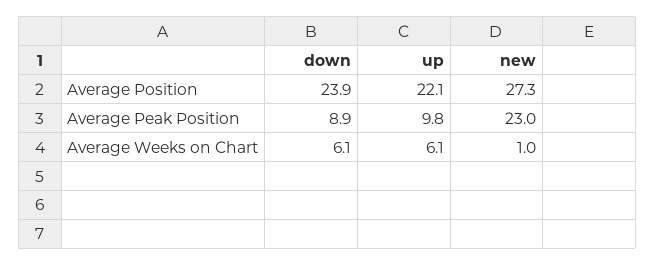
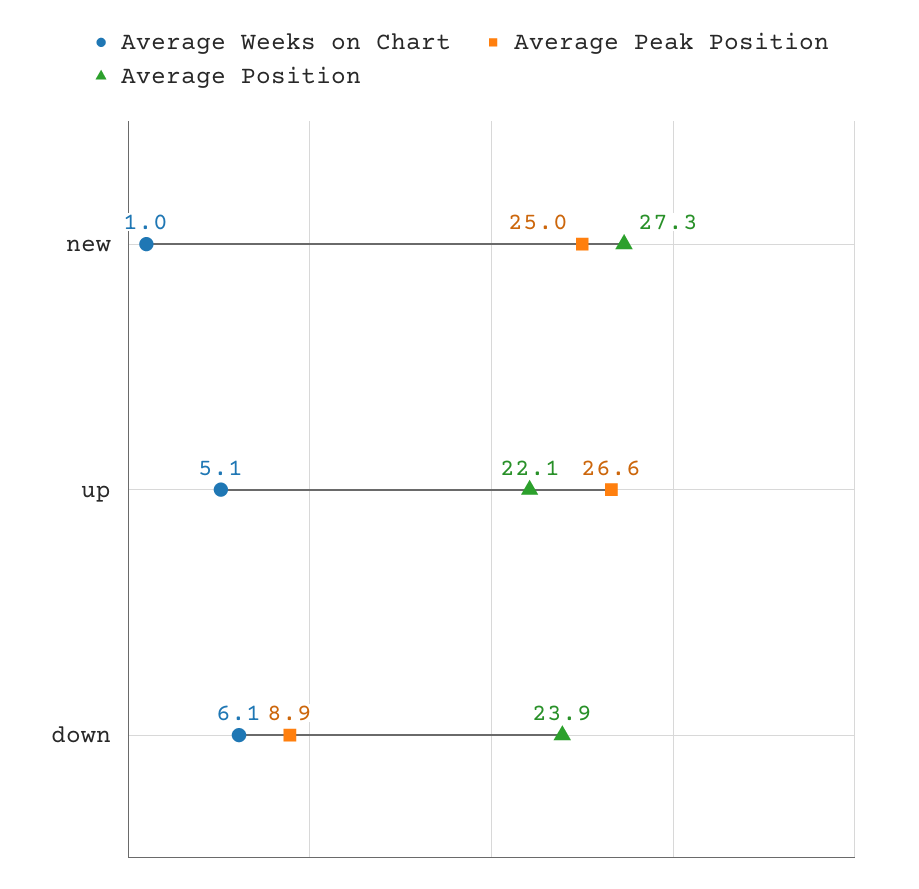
  {
    "Average Position": {
      "down": 23.9,
      "up": 22.1,
      "new": 27.3
    },
    "Average Peak Position": {
      "down": 8.9,
-     "up": 9.8,
+     "up": 26.6,
-     "new": 23
+     "new": 25
    },
    "Average Weeks on Chart": {
      "down": 6.1,
-     "up": 6.1,
+     "up": 5.1,
      "new": 1
    }
  }

